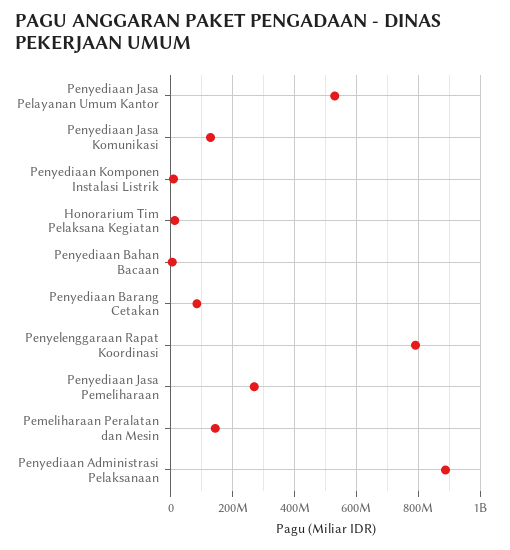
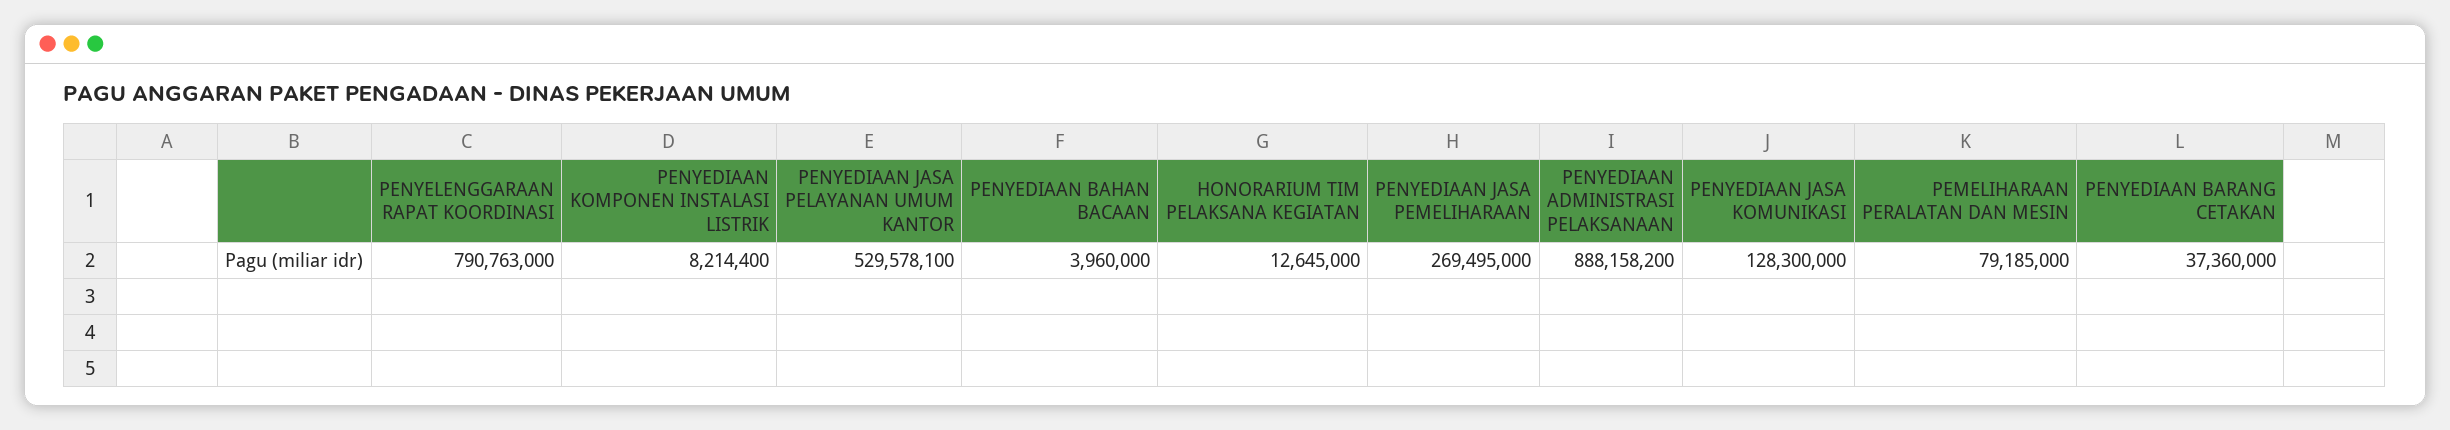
  {
    "Penyediaan Jasa Pelayanan Umum Kantor": 529578100,
    "Penyediaan Jasa Komunikasi": 128300000,
    "Penyediaan Komponen Instalasi Listrik": 8214400,
    "Honorarium Tim Pelaksana Kegiatan": 12645000,
    "Penyediaan Bahan Bacaan": 3960000,
-   "Penyediaan Barang Cetakan": 80000000,
+   "Penyediaan Barang Cetakan": 37360000,
    "Penyelenggaraan Rapat Koordinasi": 790763000,
    "Penyediaan Jasa Pemeliharaan": 269495000,
-   "Pemeliharaan Peralatan dan Mesin": 140000000,
+   "Pemeliharaan Peralatan dan Mesin": 79185000,
    "Penyediaan Administrasi Pelaksanaan": 888158200
  }

